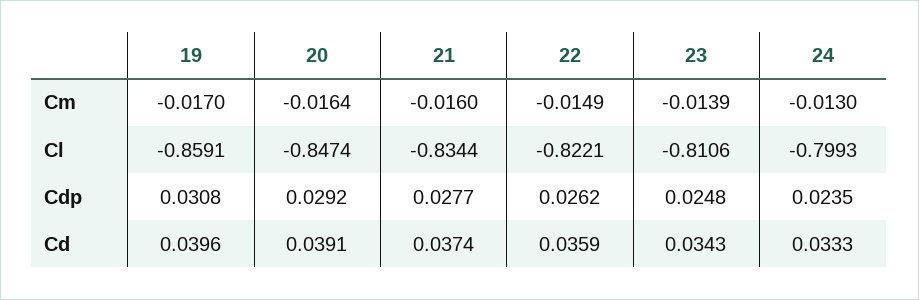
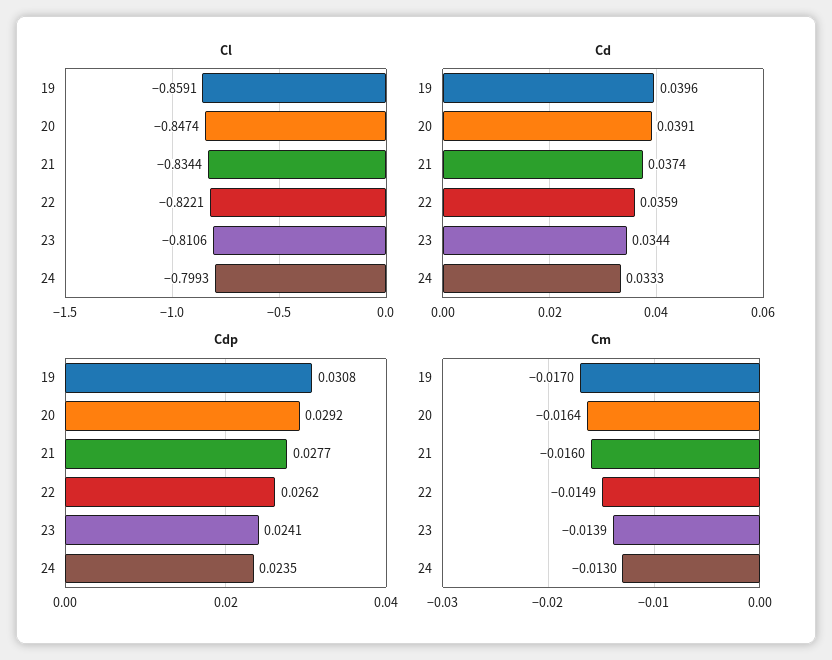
  {
    "Cm": {
      "19": -0.017,
      "20": -0.0164,
      "21": -0.016,
      "22": -0.0149,
      "23": -0.0139,
      "24": -0.013
    },
    "Cl": {
      "19": -0.8591,
      "20": -0.8474,
      "21": -0.8344,
      "22": -0.8221,
      "23": -0.8106,
      "24": -0.7993
    },
    "Cdp": {
      "19": 0.0308,
      "20": 0.0292,
      "21": 0.0277,
      "22": 0.0262,
-     "23": 0.0248,
+     "23": 0.0241,
      "24": 0.0235
    },
    "Cd": {
      "19": 0.0396,
      "20": 0.0391,
      "21": 0.0374,
      "22": 0.0359,
-     "23": 0.0343,
+     "23": 0.0344,
      "24": 0.0333
    }
  }

